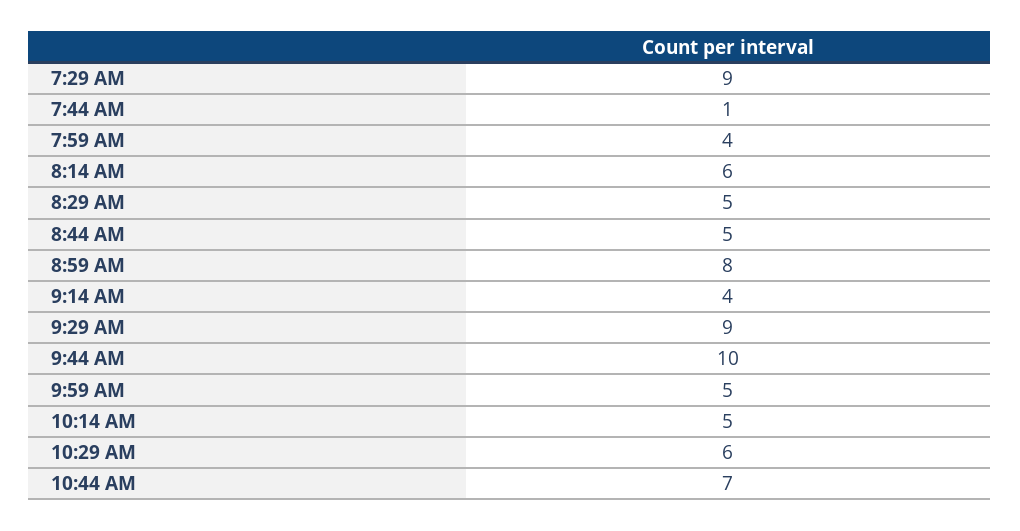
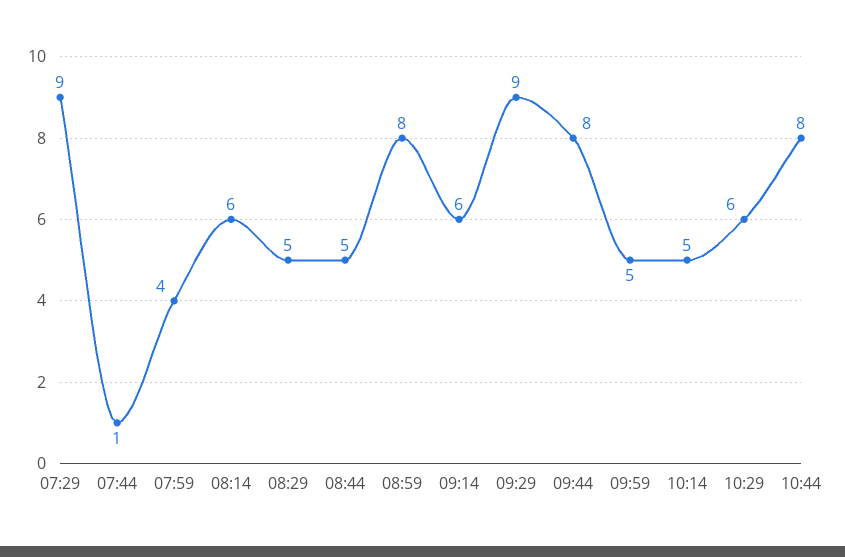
  {
    "7:29 AM": 9,
    "7:44 AM": 1,
    "7:59 AM": 4,
    "8:14 AM": 6,
    "8:29 AM": 5,
    "8:44 AM": 5,
    "8:59 AM": 8,
-   "9:14 AM": 4,
+   "9:14 AM": 6,
    "9:29 AM": 9,
-   "9:44 AM": 10,
+   "9:44 AM": 8,
    "9:59 AM": 5,
    "10:14 AM": 5,
    "10:29 AM": 6,
-   "10:44 AM": 7
+   "10:44 AM": 8
  }

